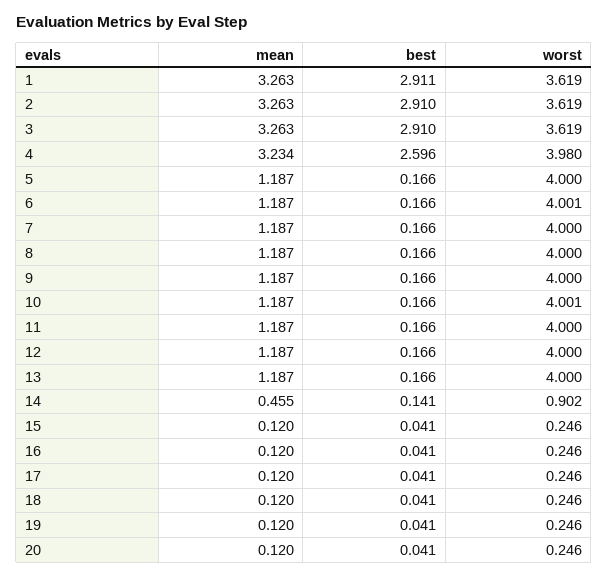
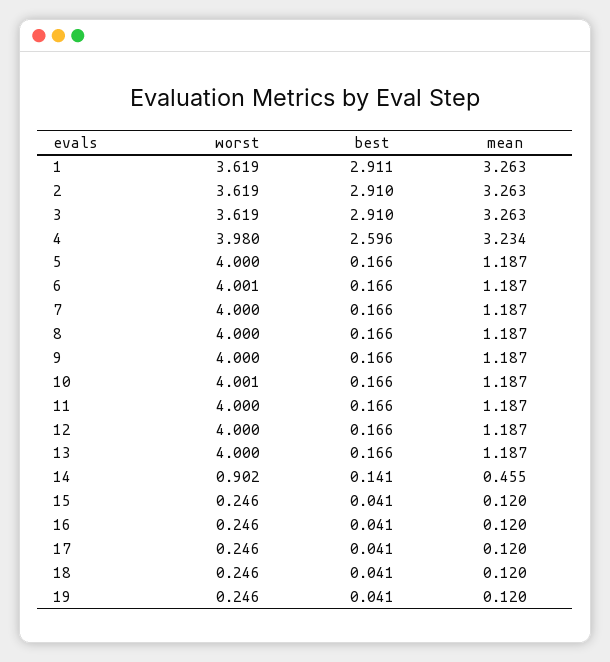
  {
    "mean": {
      "1": 3.263,
      "2": 3.263,
      "3": 3.263,
      "4": 3.234,
      "5": 1.187,
      "6": 1.187,
      "7": 1.187,
      "8": 1.187,
      "9": 1.187,
      "10": 1.187,
      "11": 1.187,
      "12": 1.187,
      "13": 1.187,
      "14": 0.455,
      "15": 0.12,
      "16": 0.12,
      "17": 0.12,
      "18": 0.12,
-     "19": 0.12,
+     "19": 0.12
-     "20": 0.12
    },
    "best": {
      "1": 2.911,
      "2": 2.91,
      "3": 2.91,
      "4": 2.596,
      "5": 0.166,
      "6": 0.166,
      "7": 0.166,
      "8": 0.166,
      "9": 0.166,
      "10": 0.166,
      "11": 0.166,
      "12": 0.166,
      "13": 0.166,
      "14": 0.141,
      "15": 0.041,
      "16": 0.041,
      "17": 0.041,
      "18": 0.041,
-     "19": 0.041,
+     "19": 0.041
-     "20": 0.041
    },
    "worst": {
      "1": 3.619,
      "2": 3.619,
      "3": 3.619,
      "4": 3.98,
      "5": 4,
      "6": 4.001,
      "7": 4,
      "8": 4,
      "9": 4,
      "10": 4.001,
      "11": 4,
      "12": 4,
      "13": 4,
      "14": 0.902,
      "15": 0.246,
      "16": 0.246,
      "17": 0.246,
      "18": 0.246,
-     "19": 0.246,
+     "19": 0.246
-     "20": 0.246
    }
  }

